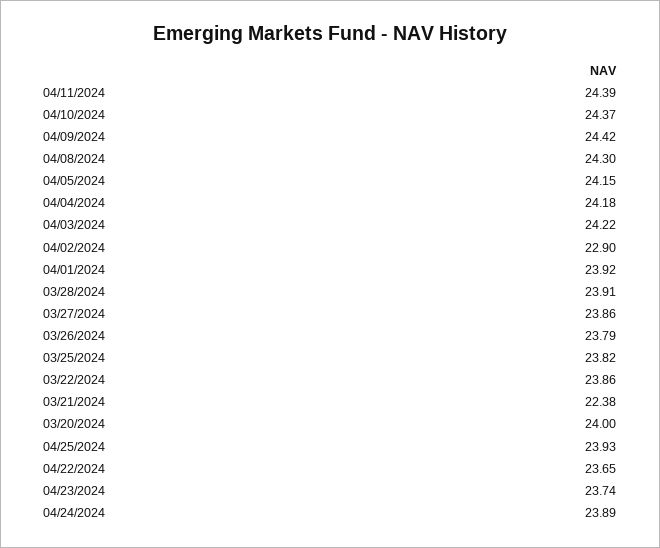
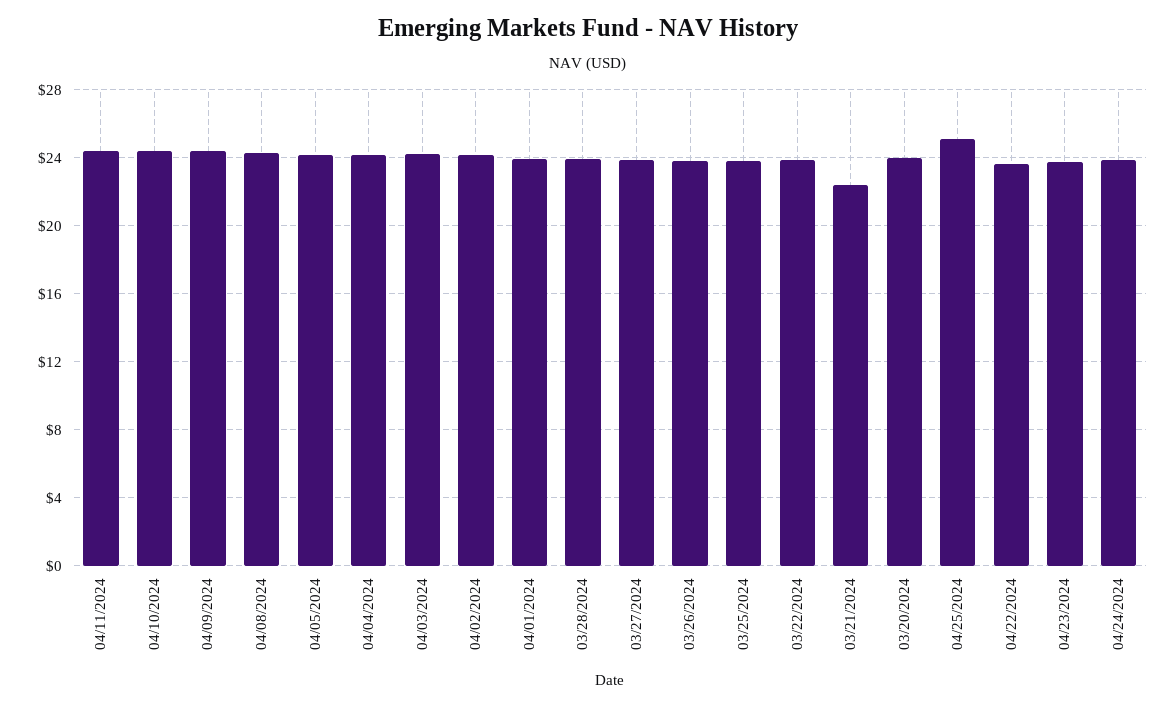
  {
    "04/11/2024": 24.39,
    "04/10/2024": 24.37,
    "04/09/2024": 24.42,
    "04/08/2024": 24.3,
    "04/05/2024": 24.15,
    "04/04/2024": 24.18,
    "04/03/2024": 24.22,
-   "04/02/2024": 22.9,
+   "04/02/2024": 24,
    "04/01/2024": 23.92,
    "03/28/2024": 23.91,
    "03/27/2024": 23.86,
    "03/26/2024": 23.79,
    "03/25/2024": 23.82,
    "03/22/2024": 23.86,
    "03/21/2024": 22.38,
    "03/20/2024": 24,
-   "04/25/2024": 23.93,
+   "04/25/2024": 25,
    "04/22/2024": 23.65,
    "04/23/2024": 23.74,
    "04/24/2024": 23.89
  }

